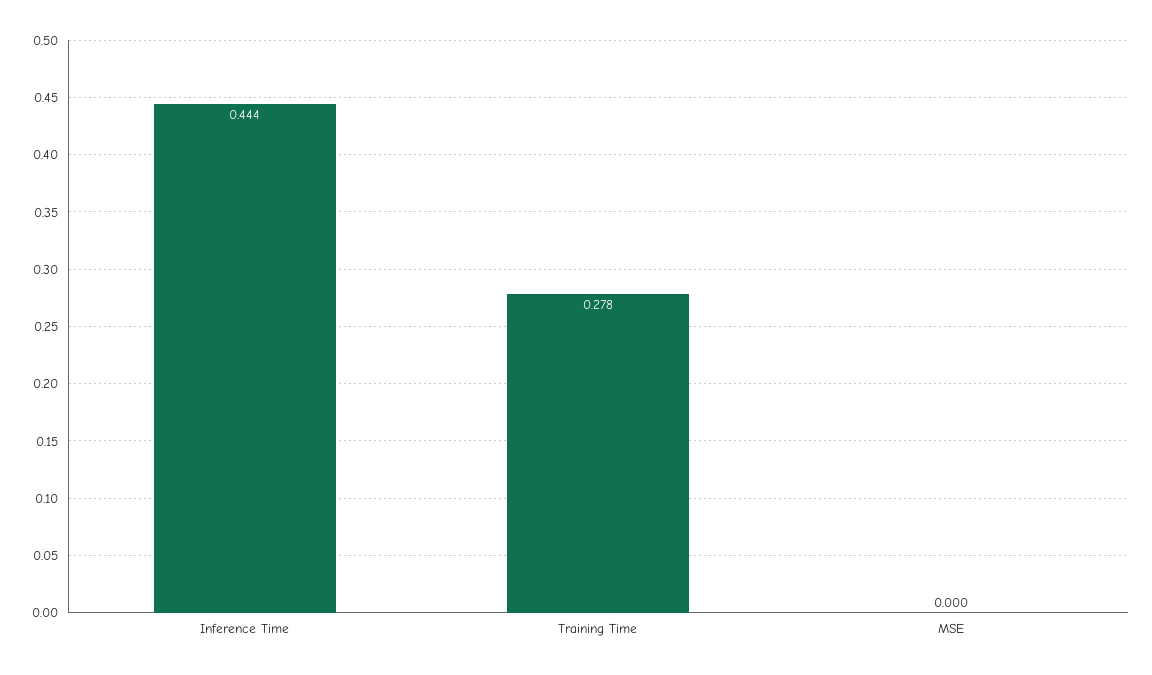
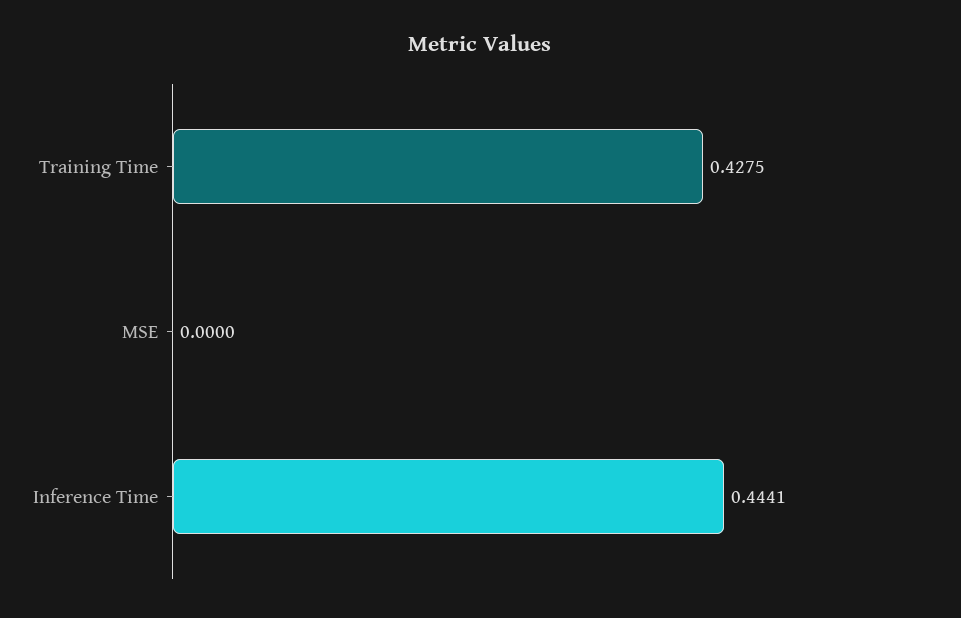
  {
    "Inference Time": 0.4441,
-   "Training Time": 0.278,
+   "Training Time": 0.4275,
    "MSE": 0
  }

